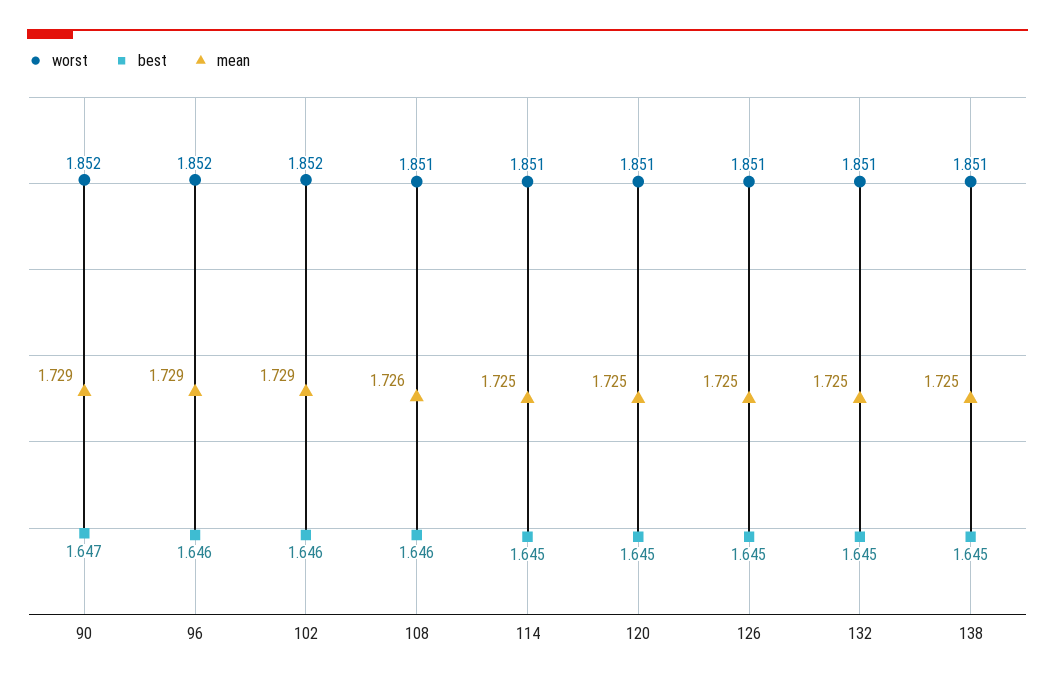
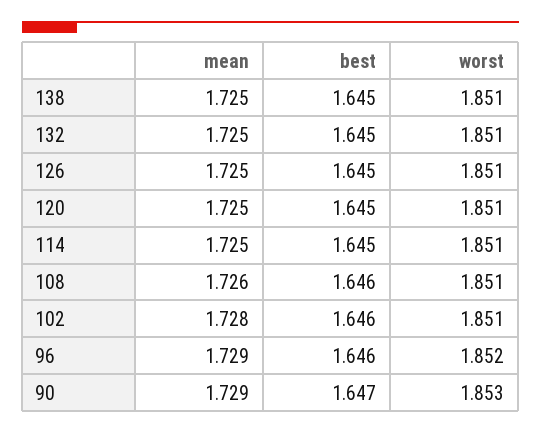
  {
    "worst": {
-     "90": 1.852,
+     "90": 1.853,
      "96": 1.852,
-     "102": 1.852,
+     "102": 1.851,
      "108": 1.851,
      "114": 1.851,
      "120": 1.851,
      "126": 1.851,
      "132": 1.851,
      "138": 1.851
    },
    "best": {
      "90": 1.647,
      "96": 1.646,
      "102": 1.646,
      "108": 1.646,
      "114": 1.645,
      "120": 1.645,
      "126": 1.645,
      "132": 1.645,
      "138": 1.645
    },
    "mean": {
      "90": 1.729,
      "96": 1.729,
-     "102": 1.729,
+     "102": 1.728,
      "108": 1.726,
      "114": 1.725,
      "120": 1.725,
      "126": 1.725,
      "132": 1.725,
      "138": 1.725
    }
  }

